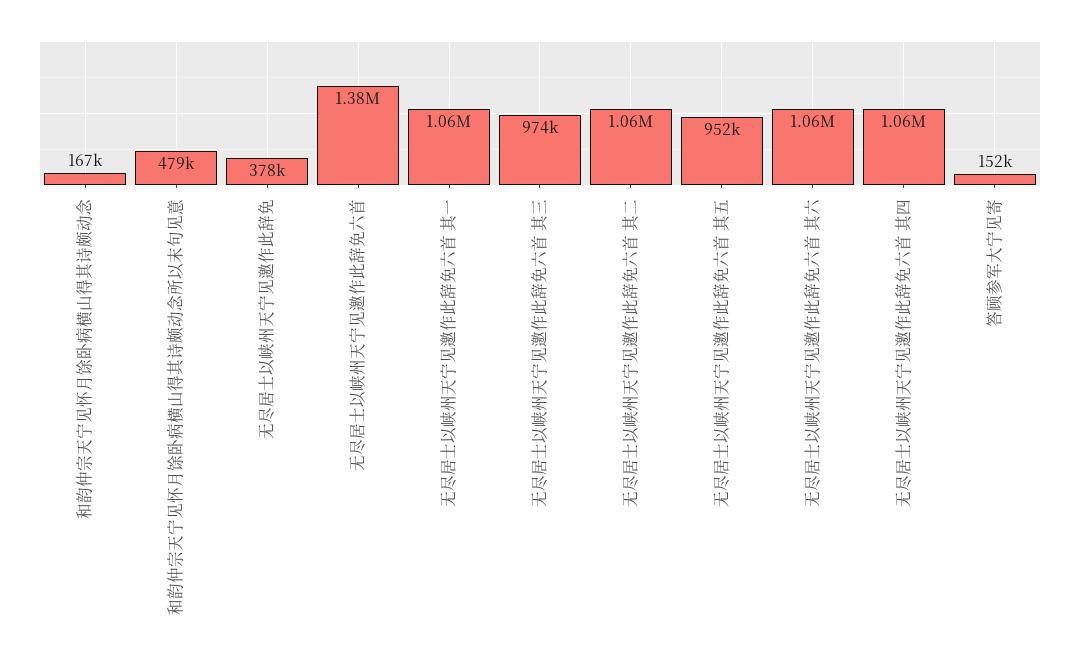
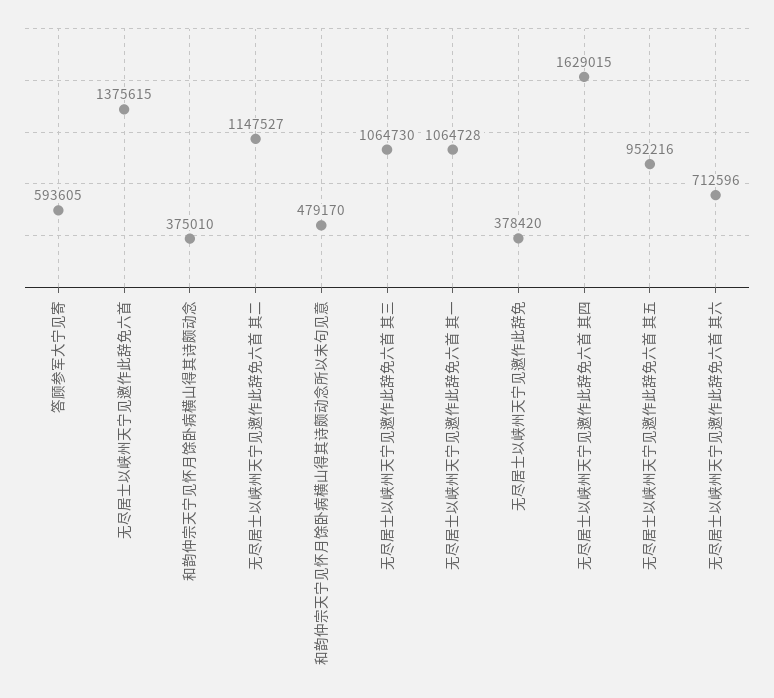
  {
-   "和韵仲宗天宁见怀月馀卧病横山得其诗颇动念": 167000,
+   "和韵仲宗天宁见怀月馀卧病横山得其诗颇动念": 375010,
    "和韵仲宗天宁见怀月馀卧病横山得其诗颇动念所以末句见意": 479170,
    "无尽居士以峡州天宁见邀作此辞免": 378420,
    "无尽居士以峡州天宁见邀作此辞免六首": 1375615,
    "无尽居士以峡州天宁见邀作此辞免六首 其一": 1064728,
-   "无尽居士以峡州天宁见邀作此辞免六首 其三": 974000,
+   "无尽居士以峡州天宁见邀作此辞免六首 其三": 1064730,
-   "无尽居士以峡州天宁见邀作此辞免六首 其二": 1060000,
+   "无尽居士以峡州天宁见邀作此辞免六首 其二": 1147527,
    "无尽居士以峡州天宁见邀作此辞免六首 其五": 952216,
-   "无尽居士以峡州天宁见邀作此辞免六首 其六": 1060000,
+   "无尽居士以峡州天宁见邀作此辞免六首 其六": 712596,
-   "无尽居士以峡州天宁见邀作此辞免六首 其四": 1060000,
+   "无尽居士以峡州天宁见邀作此辞免六首 其四": 1629015,
-   "答顾参军大宁见寄": 152000
+   "答顾参军大宁见寄": 593605
  }

